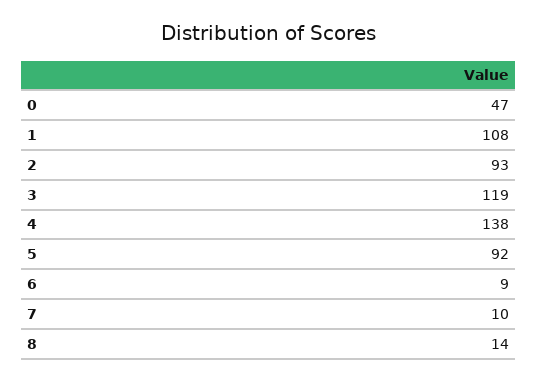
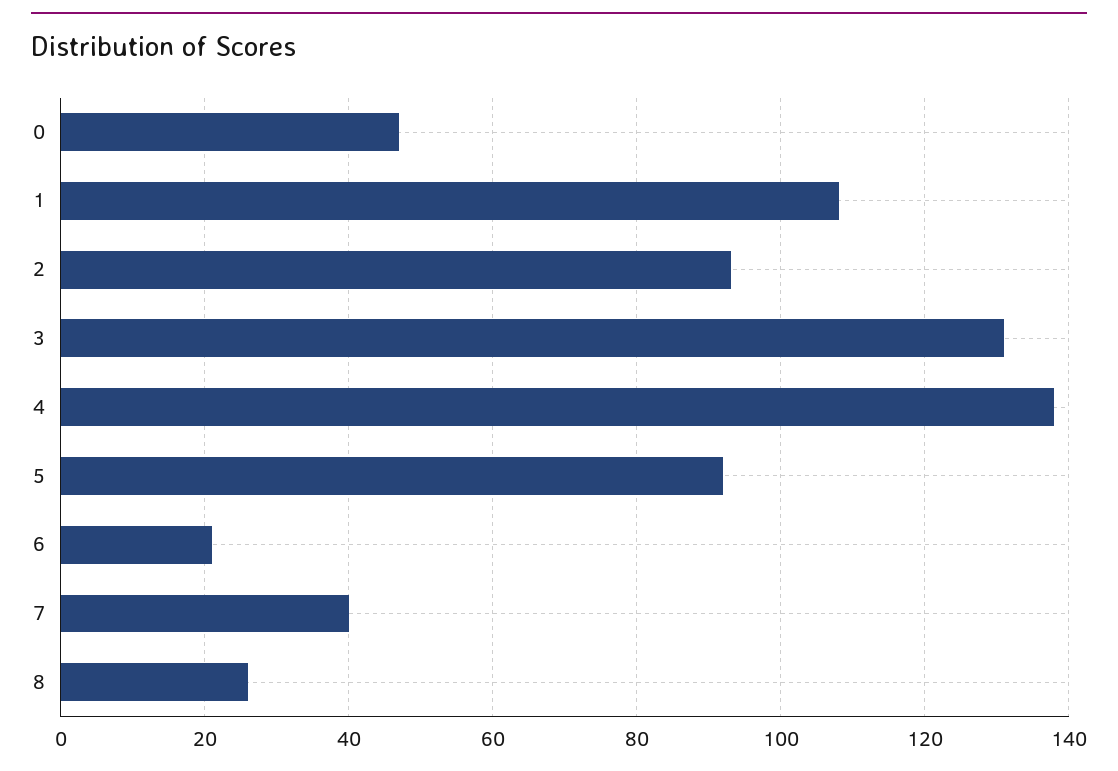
  {
    "0": 47,
    "1": 108,
    "2": 93,
-   "3": 119,
+   "3": 130,
    "4": 138,
    "5": 92,
-   "6": 9,
+   "6": 20,
-   "7": 10,
+   "7": 40,
-   "8": 14
+   "8": 25
  }

